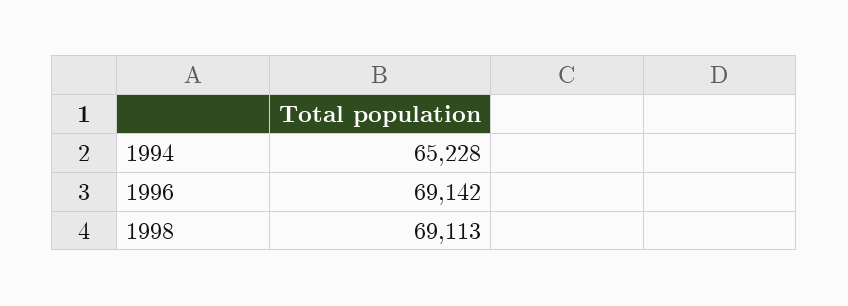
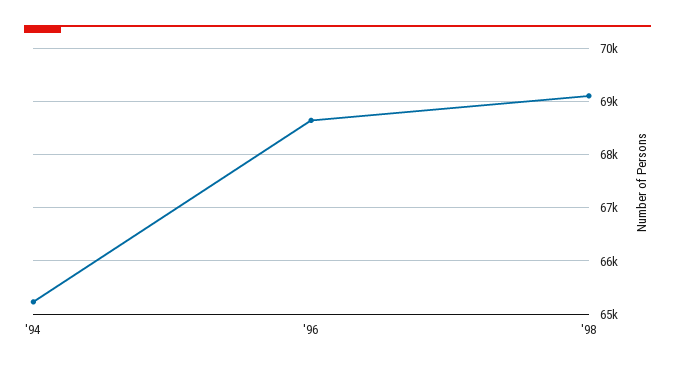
  {
    "1994": 65228,
-   "1996": 69142,
+   "1996": 68600,
    "1998": 69113
  }

